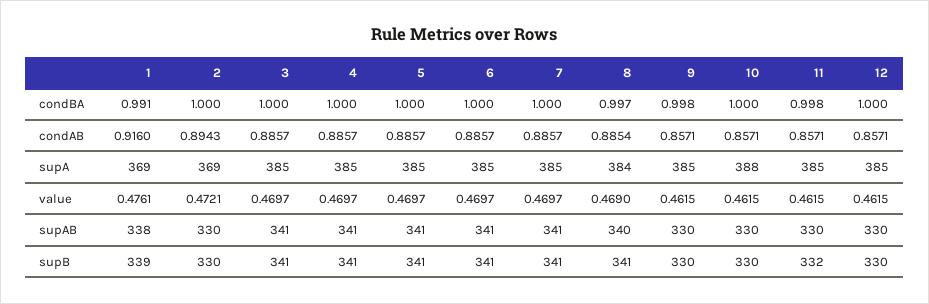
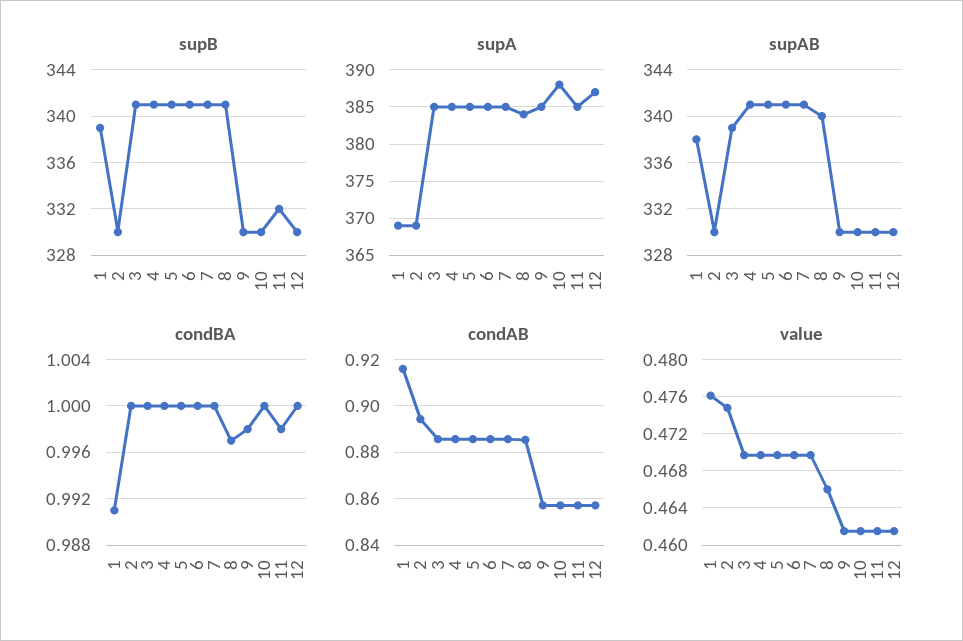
  {
    "condBA": {
      "1": 0.991,
      "2": 1,
      "3": 1,
      "4": 1,
      "5": 1,
      "6": 1,
      "7": 1,
      "8": 0.997,
      "9": 0.998,
      "10": 1,
      "11": 0.998,
      "12": 1
    },
    "condAB": {
      "1": 0.916,
      "2": 0.8943,
      "3": 0.8857,
      "4": 0.8857,
      "5": 0.8857,
      "6": 0.8857,
      "7": 0.8857,
      "8": 0.8854,
      "9": 0.8571,
      "10": 0.8571,
      "11": 0.8571,
      "12": 0.8571
    },
    "supA": {
      "1": 369,
      "2": 369,
      "3": 385,
      "4": 385,
      "5": 385,
      "6": 385,
      "7": 385,
      "8": 384,
      "9": 385,
      "10": 388,
      "11": 385,
-     "12": 385
+     "12": 387
    },
    "value": {
      "1": 0.4761,
-     "2": 0.4721,
+     "2": 0.475,
      "3": 0.4697,
      "4": 0.4697,
      "5": 0.4697,
      "6": 0.4697,
      "7": 0.4697,
-     "8": 0.469,
+     "8": 0.466,
      "9": 0.4615,
      "10": 0.4615,
      "11": 0.4615,
      "12": 0.4615
    },
    "supAB": {
      "1": 338,
      "2": 330,
-     "3": 341,
+     "3": 339,
      "4": 341,
      "5": 341,
      "6": 341,
      "7": 341,
      "8": 340,
      "9": 330,
      "10": 330,
      "11": 330,
      "12": 330
    },
    "supB": {
      "1": 339,
      "2": 330,
      "3": 341,
      "4": 341,
      "5": 341,
      "6": 341,
      "7": 341,
      "8": 341,
      "9": 330,
      "10": 330,
      "11": 332,
      "12": 330
    }
  }

